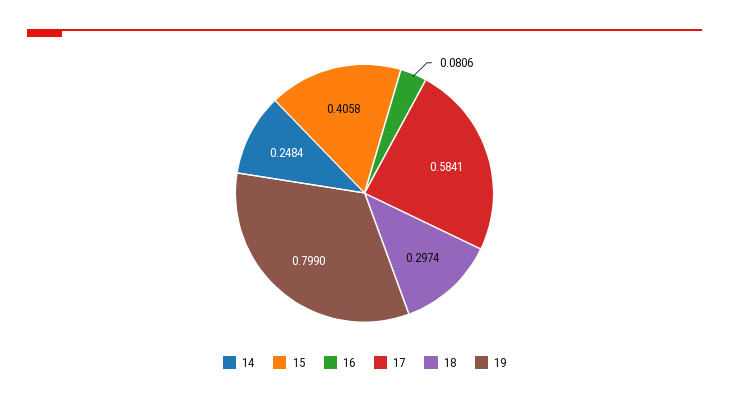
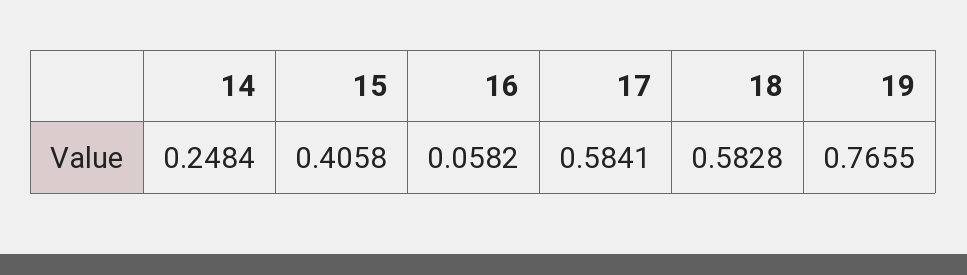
  {
    "14": 0.2484,
    "15": 0.4058,
-   "16": 0.0806,
+   "16": 0.0582,
    "17": 0.5841,
-   "18": 0.2974,
+   "18": 0.5828,
-   "19": 0.799
+   "19": 0.7655
  }

